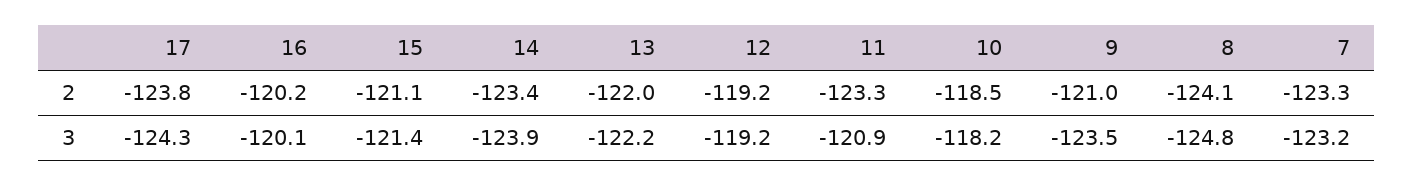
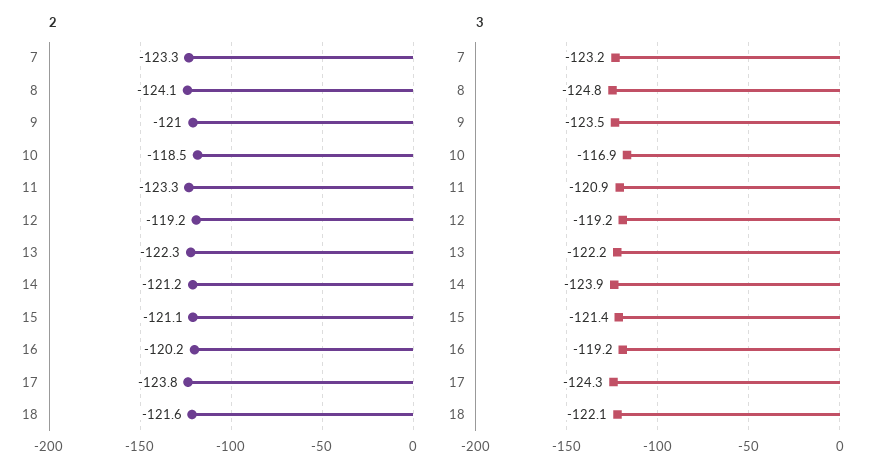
  {
    "2": {
      "17": -123.8,
      "16": -120.2,
      "15": -121.1,
-     "14": -123.4,
+     "14": -121.2,
-     "13": -122,
+     "13": -122.3,
      "12": -119.2,
      "11": -123.3,
      "10": -118.5,
      "9": -121,
      "8": -124.1,
-     "7": -123.3
+     "7": -123.3,
+     "18": -121.6
    },
    "3": {
      "17": -124.3,
-     "16": -120.1,
+     "16": -119.2,
      "15": -121.4,
      "14": -123.9,
      "13": -122.2,
      "12": -119.2,
      "11": -120.9,
-     "10": -118.2,
+     "10": -116.9,
      "9": -123.5,
      "8": -124.8,
-     "7": -123.2
+     "7": -123.2,
+     "18": -122.1
    }
  }

